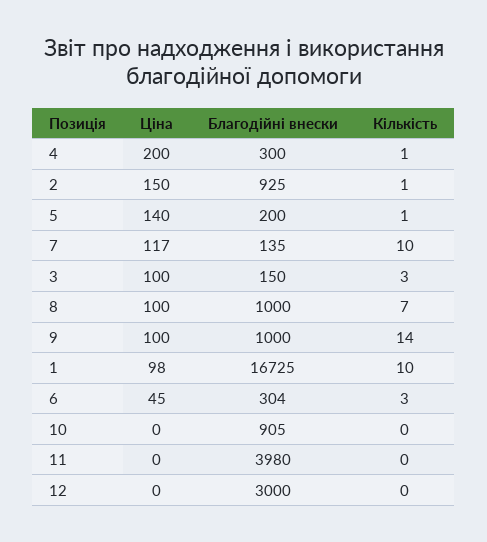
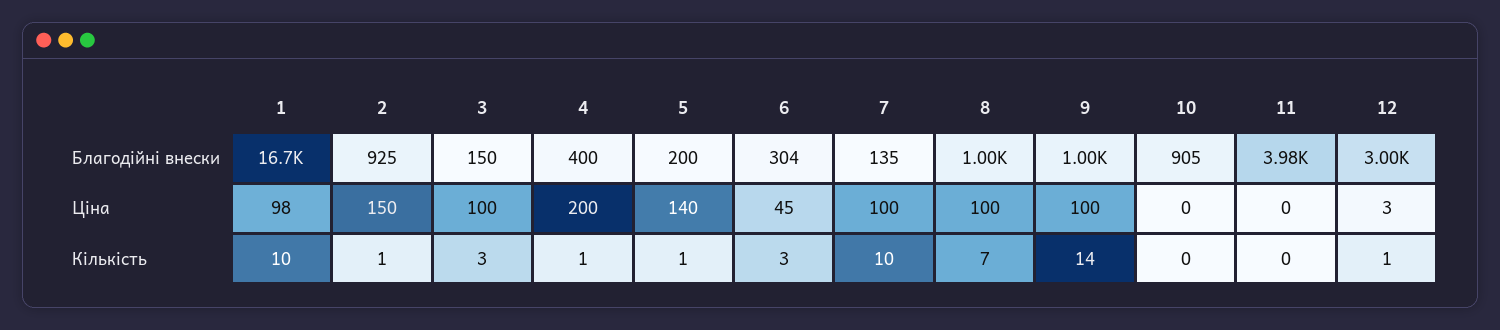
  {
    "Ціна": {
      "4": 200,
      "2": 150,
      "5": 140,
-     "7": 117,
+     "7": 100,
      "3": 100,
      "8": 100,
      "9": 100,
      "1": 98,
      "6": 45,
      "10": 0,
      "11": 0,
-     "12": 0
+     "12": 3
    },
    "Благодійні внески": {
-     "4": 300,
+     "4": 400,
      "2": 925,
      "5": 200,
      "7": 135,
      "3": 150,
      "8": 1000,
      "9": 1000,
      "1": 16725,
      "6": 304,
      "10": 905,
      "11": 3980,
      "12": 3000
    },
    "Кількість": {
      "4": 1,
      "2": 1,
      "5": 1,
      "7": 10,
      "3": 3,
      "8": 7,
      "9": 14,
      "1": 10,
      "6": 3,
      "10": 0,
      "11": 0,
-     "12": 0
+     "12": 1
    }
  }

